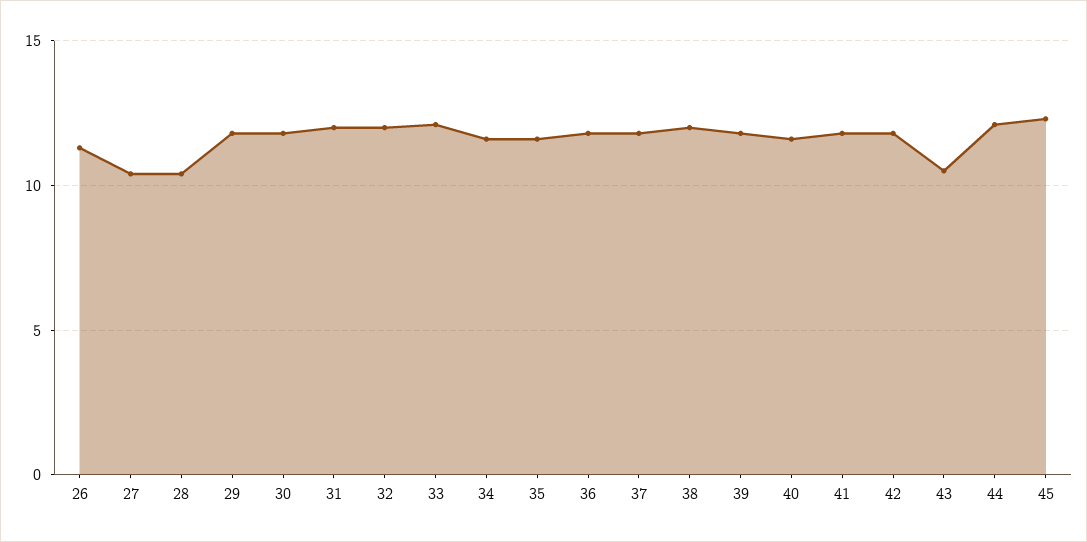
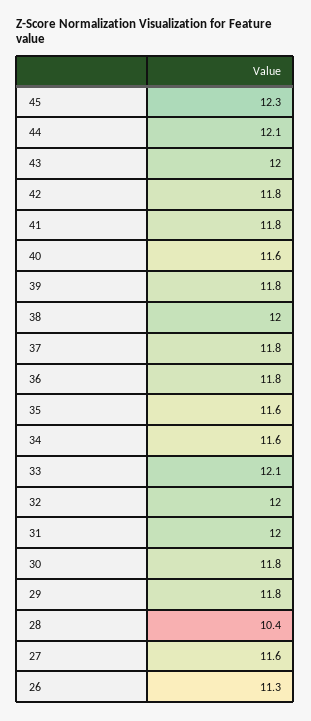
  {
    "26": 11.3,
-   "27": 10.5,
+   "27": 11.6,
    "28": 10.4,
    "29": 11.8,
    "30": 11.8,
    "31": 12,
    "32": 12,
    "33": 12.1,
    "34": 11.6,
    "35": 11.6,
    "36": 11.8,
    "37": 11.8,
    "38": 12,
    "39": 11.8,
    "40": 11.6,
    "41": 11.8,
    "42": 11.8,
-   "43": 10.5,
+   "43": 12,
    "44": 12.1,
    "45": 12.3
  }

